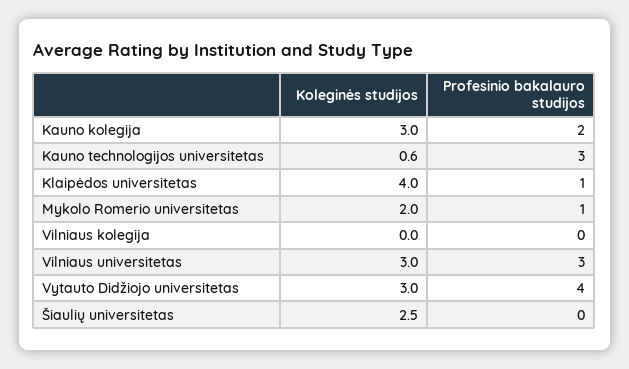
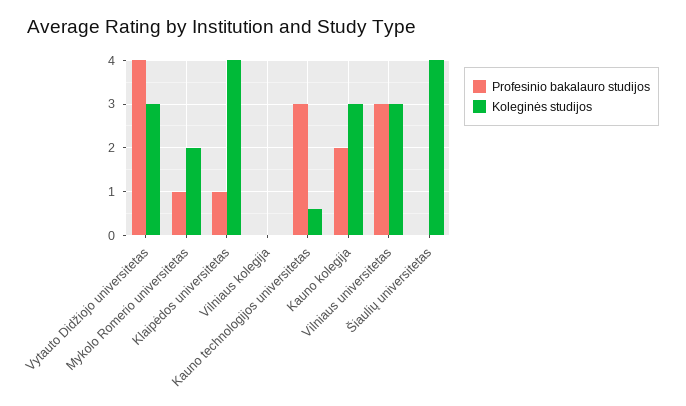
  {
    "Koleginės studijos": {
      "Kauno kolegija": 3,
      "Kauno technologijos universitetas": 0.6,
      "Klaipėdos universitetas": 4,
      "Mykolo Romerio universitetas": 2,
      "Vilniaus kolegija": 0,
      "Vilniaus universitetas": 3,
      "Vytauto Didžiojo universitetas": 3,
-     "Šiaulių universitetas": 2.5
+     "Šiaulių universitetas": 4
    },
    "Profesinio bakalauro studijos": {
      "Kauno kolegija": 2,
      "Kauno technologijos universitetas": 3,
      "Klaipėdos universitetas": 1,
      "Mykolo Romerio universitetas": 1,
      "Vilniaus kolegija": 0,
      "Vilniaus universitetas": 3,
      "Vytauto Didžiojo universitetas": 4,
      "Šiaulių universitetas": 0
    }
  }

